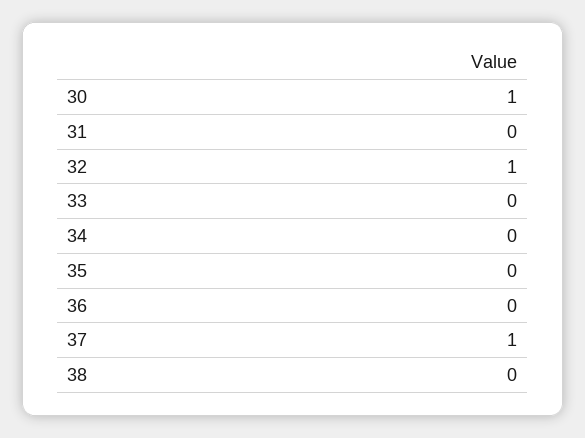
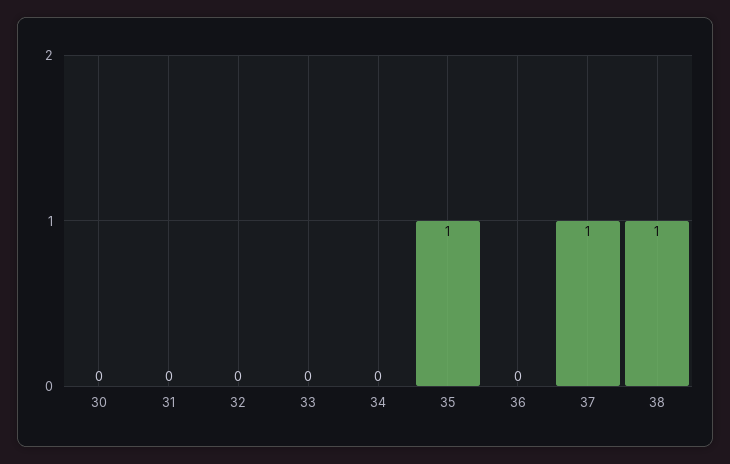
  {
-   "30": 1,
+   "30": 0,
    "31": 0,
-   "32": 1,
+   "32": 0,
    "33": 0,
    "34": 0,
-   "35": 0,
+   "35": 1,
    "36": 0,
    "37": 1,
-   "38": 0
+   "38": 1
  }

